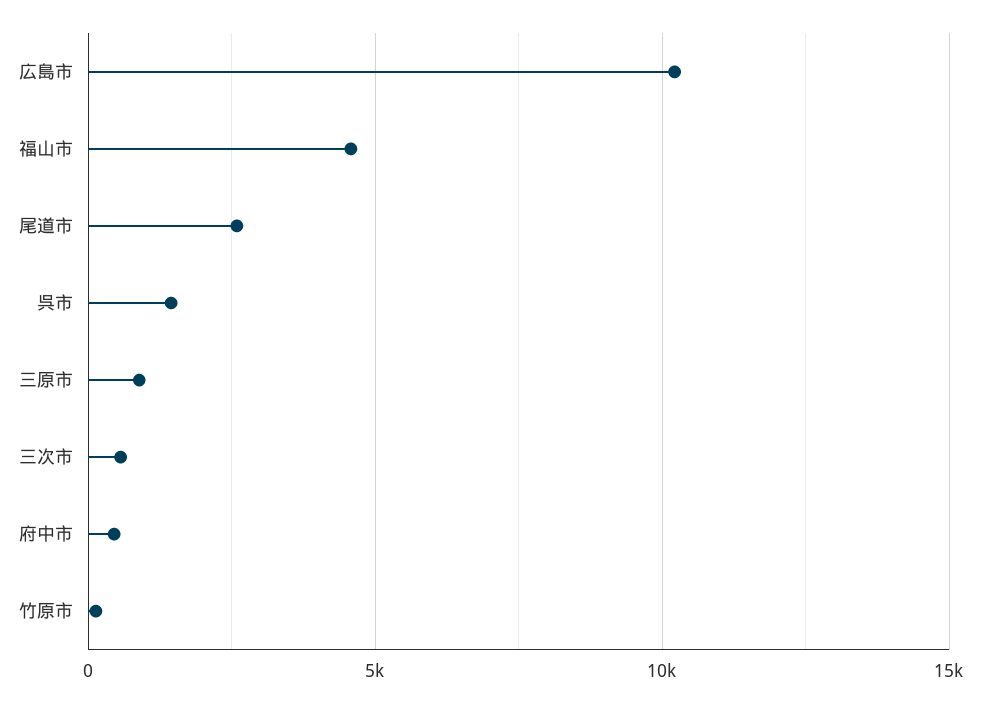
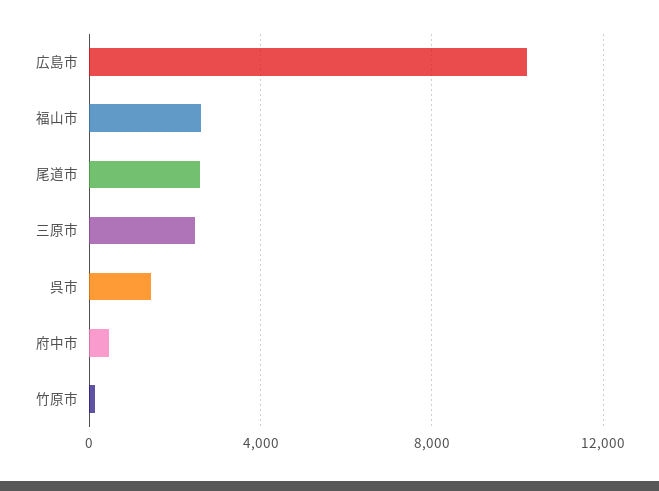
  {
    "広島市": 10000,
-   "福山市": 4500,
+   "福山市": 2500,
    "尾道市": 2500,
    "呉市": 1500,
-   "三原市": 1000,
+   "三原市": 2500,
-   "三次市": 500,
    "府中市": 500,
    "竹原市": 0
  }

